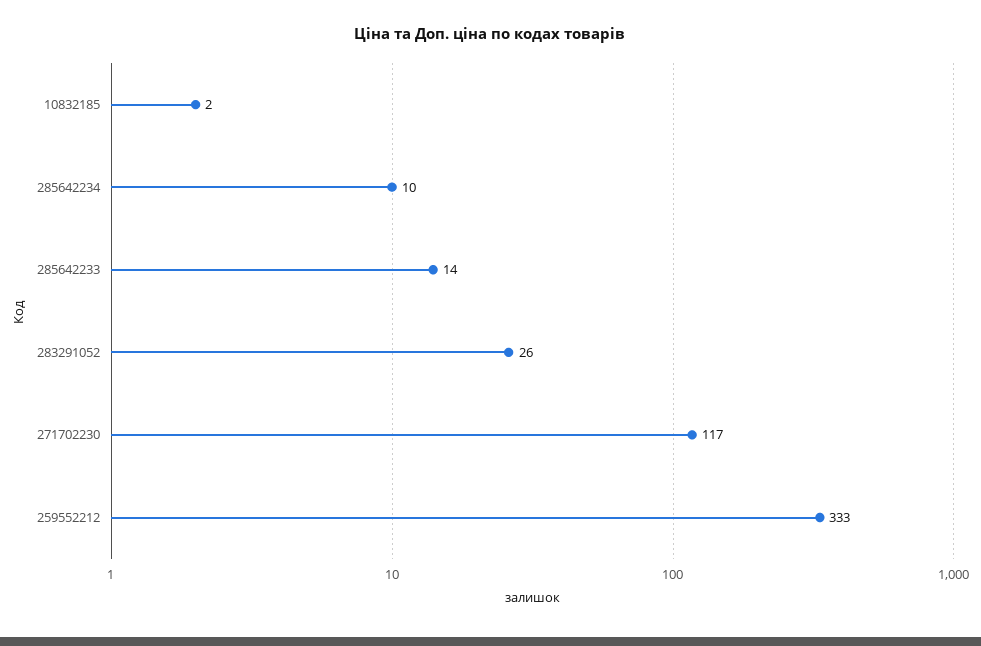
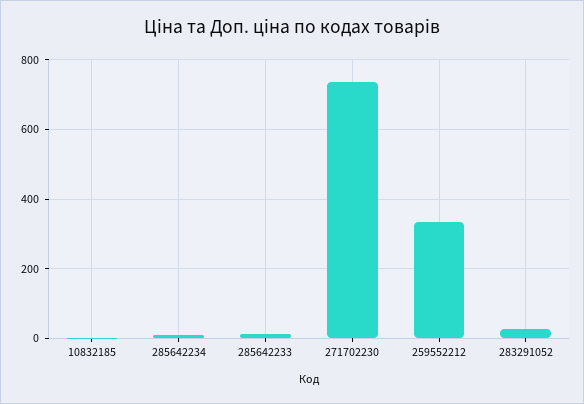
  {
    "10832185": 2,
    "285642234": 10,
    "285642233": 14,
    "283291052": 26,
-   "271702230": 117,
+   "271702230": 740,
    "259552212": 333
  }

